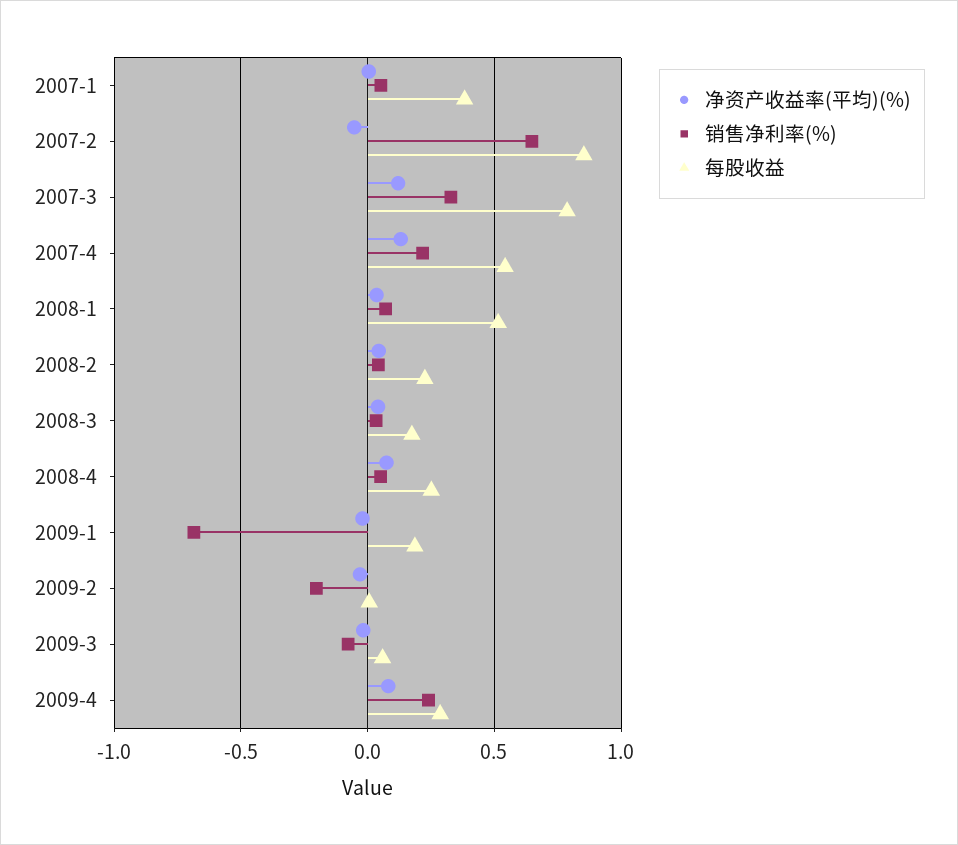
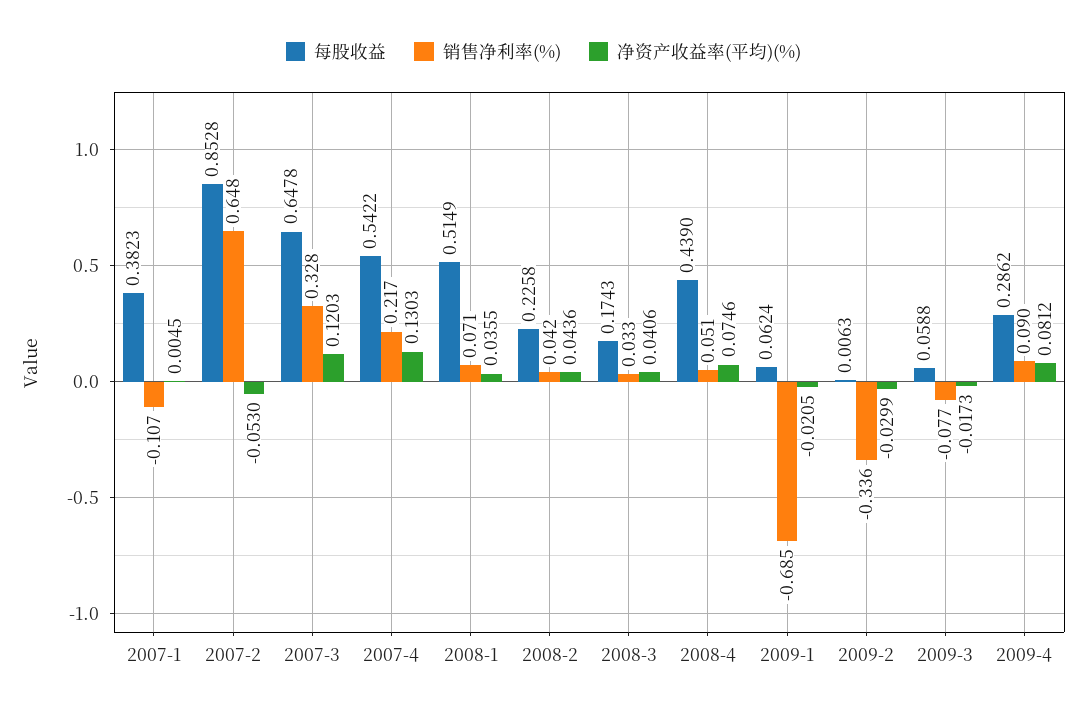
  {
    "净资产收益率(平均)(%)": {
      "2007-1": 0.0045,
      "2007-2": -0.053,
      "2007-3": 0.1203,
      "2007-4": 0.1303,
      "2008-1": 0.0355,
      "2008-2": 0.0436,
      "2008-3": 0.0406,
      "2008-4": 0.0746,
      "2009-1": -0.0205,
      "2009-2": -0.0299,
      "2009-3": -0.0173,
      "2009-4": 0.0812
    },
    "销售净利率(%)": {
-     "2007-1": 0.05,
+     "2007-1": -0.107,
      "2007-2": 0.648,
      "2007-3": 0.328,
      "2007-4": 0.217,
      "2008-1": 0.071,
      "2008-2": 0.042,
      "2008-3": 0.033,
      "2008-4": 0.051,
      "2009-1": -0.685,
-     "2009-2": -0.2,
+     "2009-2": -0.336,
      "2009-3": -0.077,
-     "2009-4": 0.25
+     "2009-4": 0.09
    },
    "每股收益": {
      "2007-1": 0.3823,
      "2007-2": 0.8528,
-     "2007-3": 0.8,
+     "2007-3": 0.6478,
      "2007-4": 0.5422,
      "2008-1": 0.5149,
      "2008-2": 0.2258,
      "2008-3": 0.1743,
-     "2008-4": 0.25,
+     "2008-4": 0.439,
-     "2009-1": 0.2,
+     "2009-1": 0.0624,
      "2009-2": 0.0063,
      "2009-3": 0.0588,
      "2009-4": 0.2862
    }
  }

